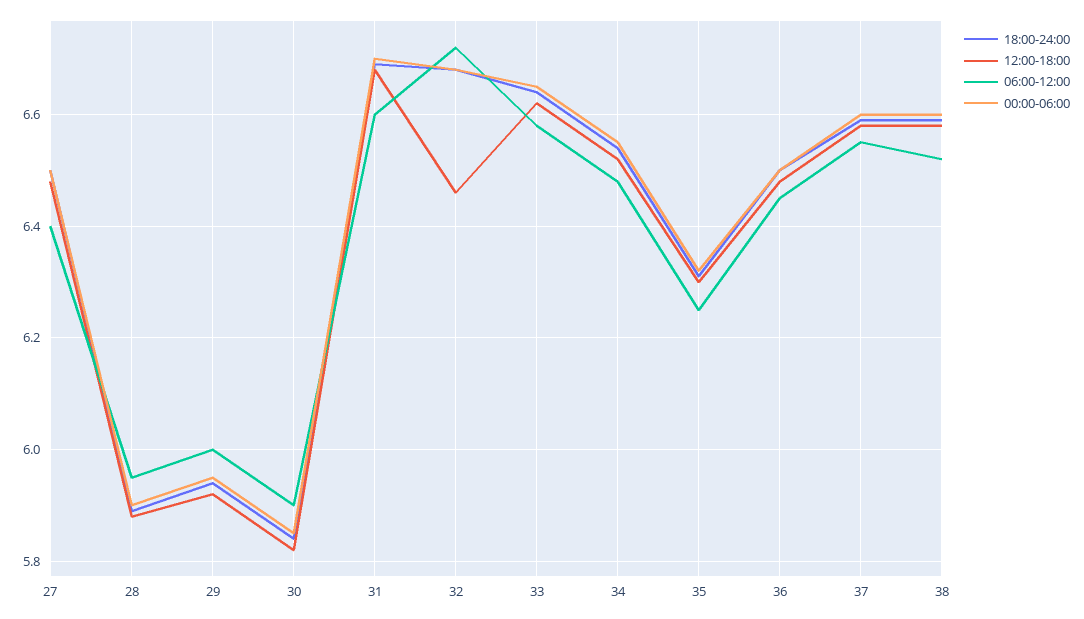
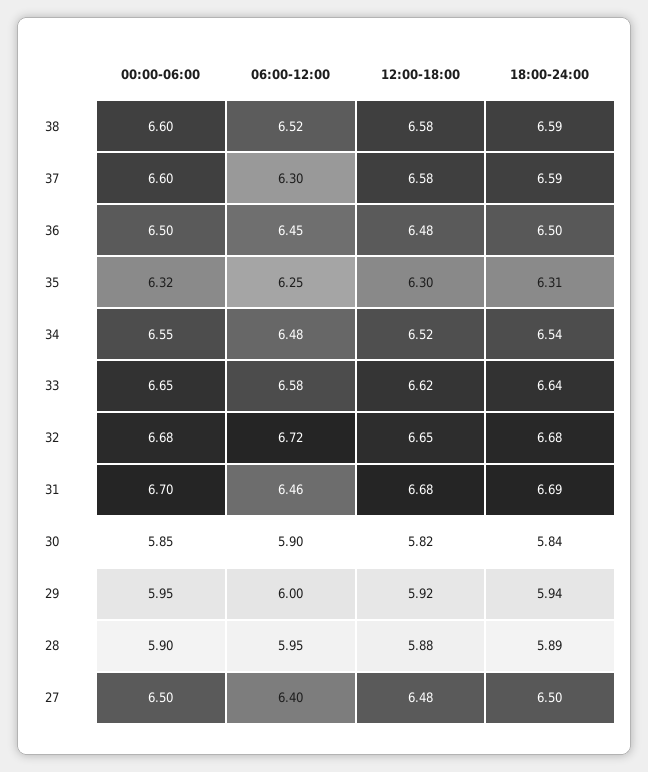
  {
    "18:00-24:00": {
      "27": 6.5,
      "28": 5.89,
      "29": 5.94,
      "30": 5.84,
      "31": 6.69,
      "32": 6.68,
      "33": 6.64,
      "34": 6.54,
      "35": 6.31,
      "36": 6.5,
      "37": 6.59,
      "38": 6.59
    },
    "12:00-18:00": {
      "27": 6.48,
      "28": 5.88,
      "29": 5.92,
      "30": 5.82,
      "31": 6.68,
-     "32": 6.45,
+     "32": 6.65,
      "33": 6.62,
      "34": 6.52,
      "35": 6.3,
      "36": 6.48,
      "37": 6.58,
      "38": 6.58
    },
    "06:00-12:00": {
      "27": 6.4,
      "28": 5.95,
      "29": 6,
      "30": 5.9,
-     "31": 6.6,
+     "31": 6.46,
      "32": 6.72,
      "33": 6.58,
      "34": 6.48,
      "35": 6.25,
      "36": 6.45,
-     "37": 6.55,
+     "37": 6.3,
      "38": 6.52
    },
    "00:00-06:00": {
      "27": 6.5,
      "28": 5.9,
      "29": 5.95,
      "30": 5.85,
      "31": 6.7,
      "32": 6.68,
      "33": 6.65,
      "34": 6.55,
      "35": 6.32,
      "36": 6.5,
      "37": 6.6,
      "38": 6.6
    }
  }

